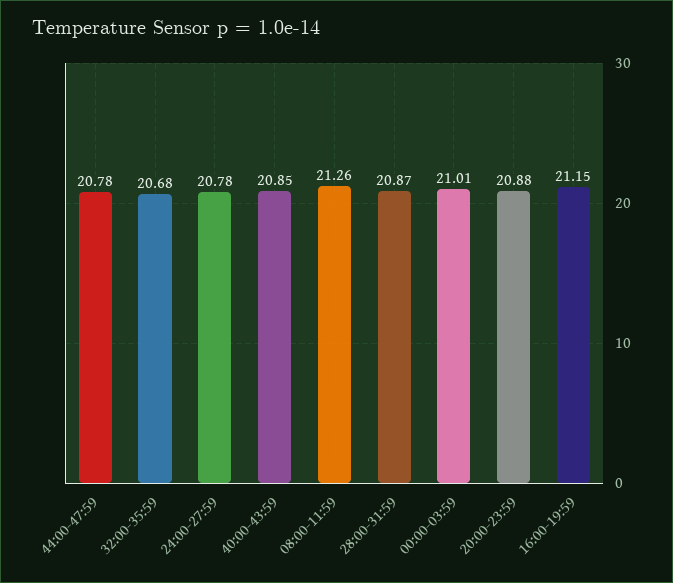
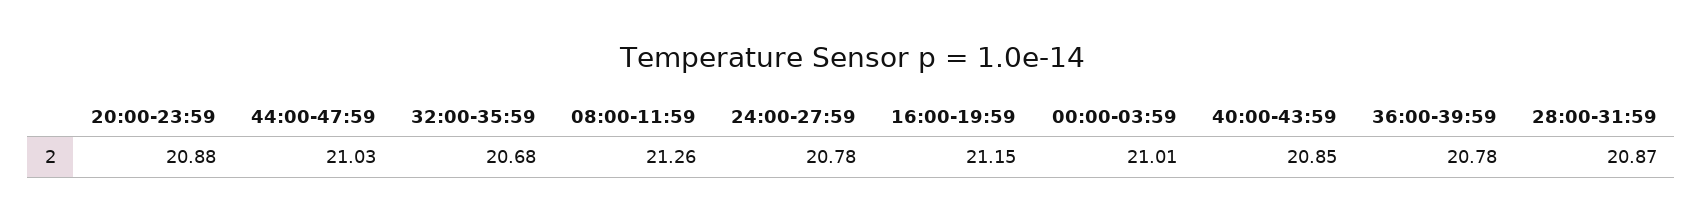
  {
-   "44:00-47:59": 20.78,
+   "44:00-47:59": 21.03,
    "32:00-35:59": 20.68,
    "24:00-27:59": 20.78,
    "40:00-43:59": 20.85,
    "08:00-11:59": 21.26,
    "28:00-31:59": 20.87,
    "00:00-03:59": 21.01,
    "20:00-23:59": 20.88,
-   "16:00-19:59": 21.15
+   "16:00-19:59": 21.15,
+   "36:00-39:59": 20.78
  }

